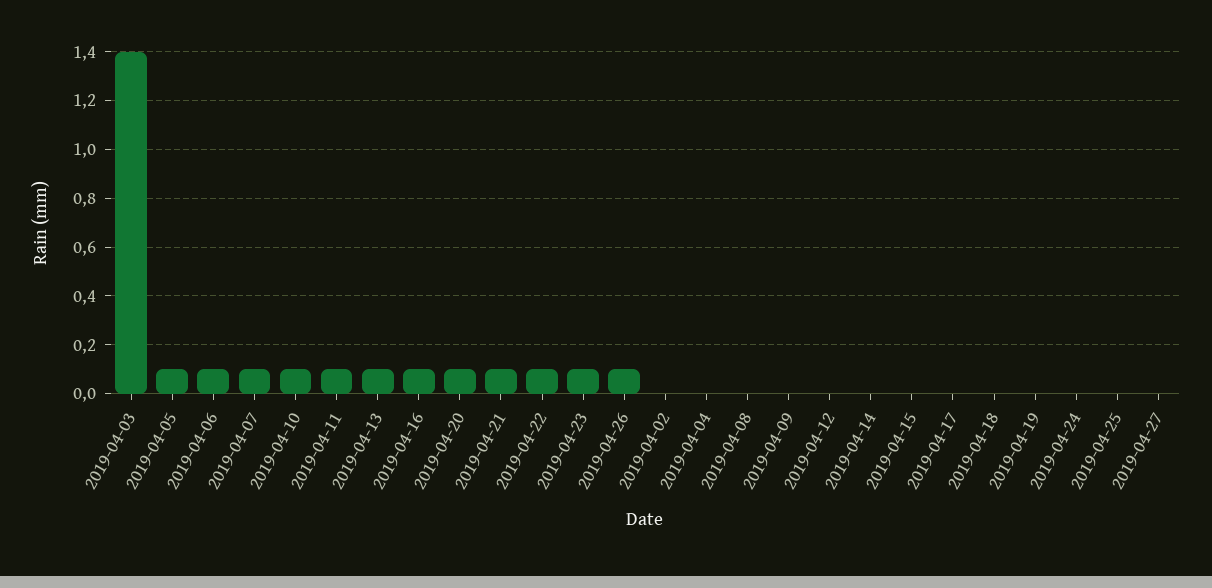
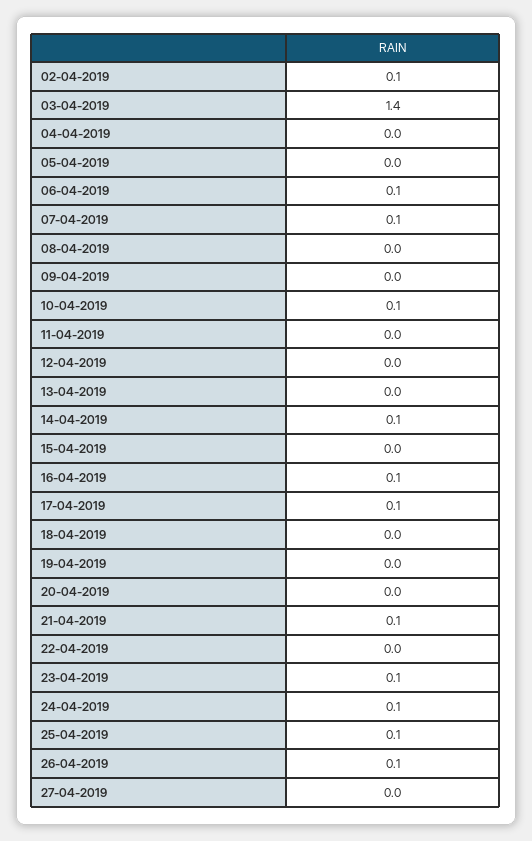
  {
    "2019-04-03": 1.4,
-   "2019-04-05": 0.1,
+   "2019-04-05": 0,
    "2019-04-06": 0.1,
    "2019-04-07": 0.1,
    "2019-04-10": 0.1,
-   "2019-04-11": 0.1,
+   "2019-04-11": 0,
-   "2019-04-13": 0.1,
+   "2019-04-13": 0,
    "2019-04-16": 0.1,
-   "2019-04-20": 0.1,
+   "2019-04-20": 0,
    "2019-04-21": 0.1,
-   "2019-04-22": 0.1,
+   "2019-04-22": 0,
    "2019-04-23": 0.1,
    "2019-04-26": 0.1,
-   "2019-04-02": 0,
+   "2019-04-02": 0.1,
    "2019-04-04": 0,
    "2019-04-08": 0,
    "2019-04-09": 0,
    "2019-04-12": 0,
-   "2019-04-14": 0,
+   "2019-04-14": 0.1,
    "2019-04-15": 0,
-   "2019-04-17": 0,
+   "2019-04-17": 0.1,
    "2019-04-18": 0,
    "2019-04-19": 0,
-   "2019-04-24": 0,
+   "2019-04-24": 0.1,
-   "2019-04-25": 0,
+   "2019-04-25": 0.1,
    "2019-04-27": 0
  }

